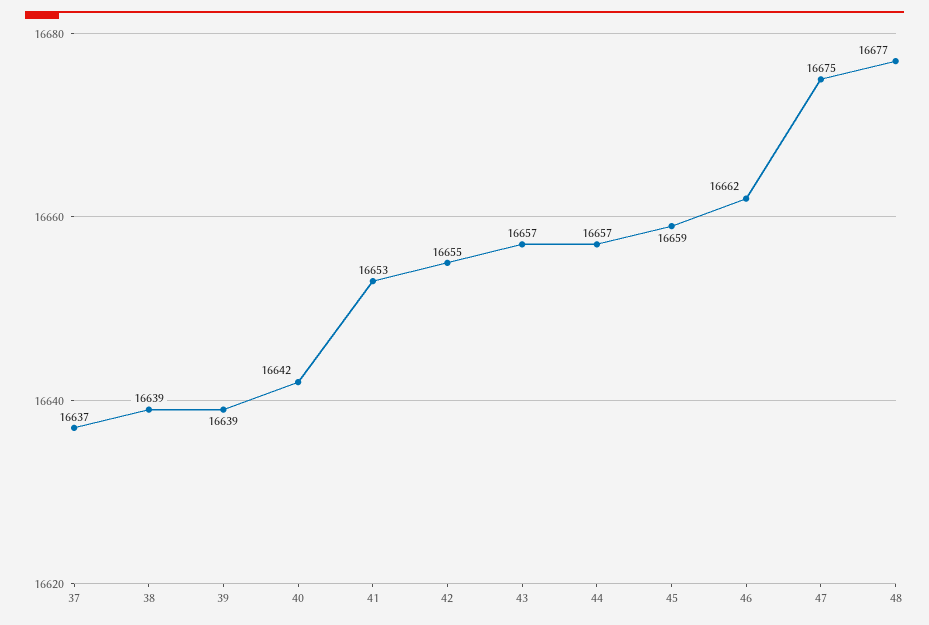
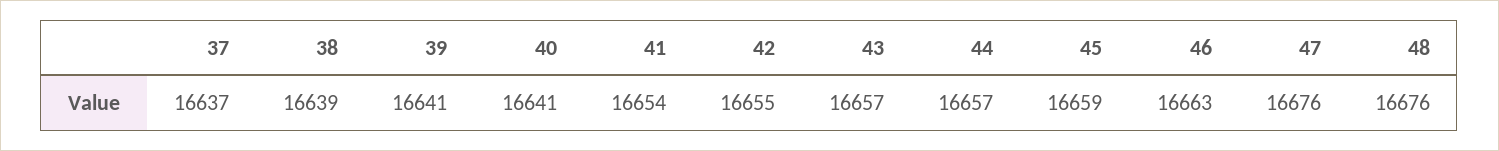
  {
    "37": 16637,
    "38": 16639,
-   "39": 16639,
+   "39": 16641,
-   "40": 16642,
+   "40": 16641,
-   "41": 16653,
+   "41": 16654,
    "42": 16655,
    "43": 16657,
    "44": 16657,
    "45": 16659,
-   "46": 16662,
+   "46": 16663,
-   "47": 16675,
+   "47": 16676,
-   "48": 16677
+   "48": 16676
  }

